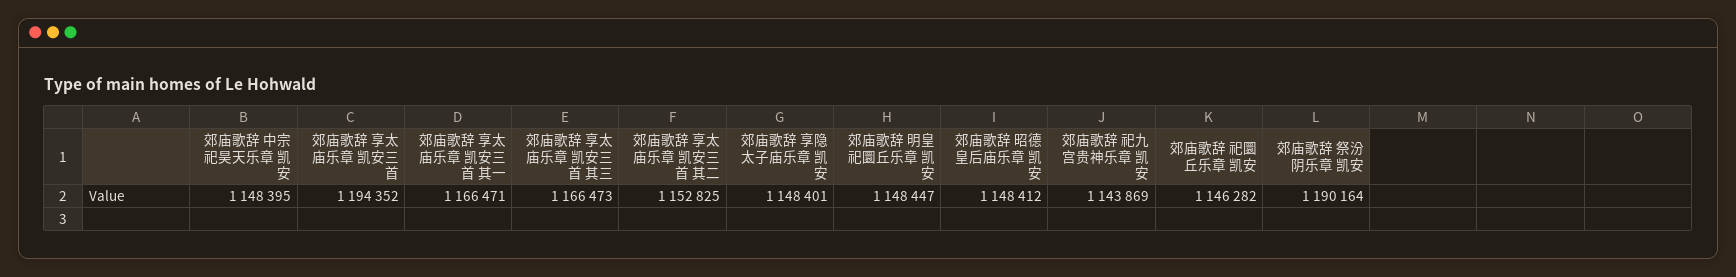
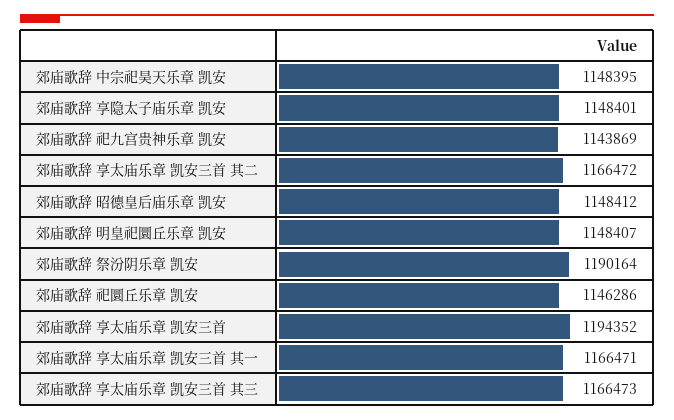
  {
    "郊庙歌辞 中宗祀昊天乐章 凯安": 1148395,
    "郊庙歌辞 享太庙乐章 凯安三首": 1194352,
    "郊庙歌辞 享太庙乐章 凯安三首 其一": 1166471,
    "郊庙歌辞 享太庙乐章 凯安三首 其三": 1166473,
-   "郊庙歌辞 享太庙乐章 凯安三首 其二": 1152825,
+   "郊庙歌辞 享太庙乐章 凯安三首 其二": 1166472,
    "郊庙歌辞 享隐太子庙乐章 凯安": 1148401,
-   "郊庙歌辞 明皇祀圜丘乐章 凯安": 1148447,
+   "郊庙歌辞 明皇祀圜丘乐章 凯安": 1148407,
    "郊庙歌辞 昭德皇后庙乐章 凯安": 1148412,
    "郊庙歌辞 祀九宫贵神乐章 凯安": 1143869,
-   "郊庙歌辞 祀圜丘乐章 凯安": 1146282,
+   "郊庙歌辞 祀圜丘乐章 凯安": 1146286,
    "郊庙歌辞 祭汾阴乐章 凯安": 1190164
  }

